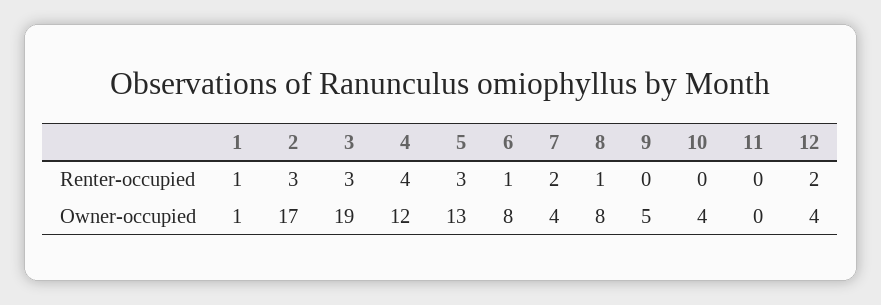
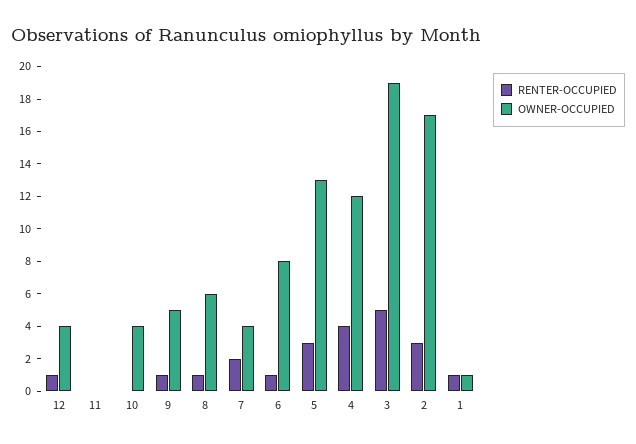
  {
    "Renter-occupied": {
      "1": 1,
      "2": 3,
-     "3": 3,
+     "3": 5,
      "4": 4,
      "5": 3,
      "6": 1,
      "7": 2,
      "8": 1,
-     "9": 0,
+     "9": 1,
      "10": 0,
      "11": 0,
-     "12": 2
+     "12": 1
    },
    "Owner-occupied": {
      "1": 1,
      "2": 17,
      "3": 19,
      "4": 12,
      "5": 13,
      "6": 8,
      "7": 4,
-     "8": 8,
+     "8": 6,
      "9": 5,
      "10": 4,
      "11": 0,
      "12": 4
    }
  }

